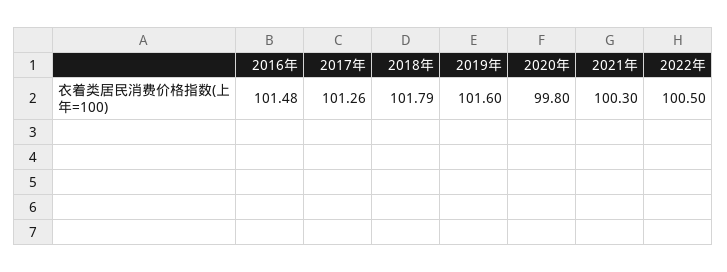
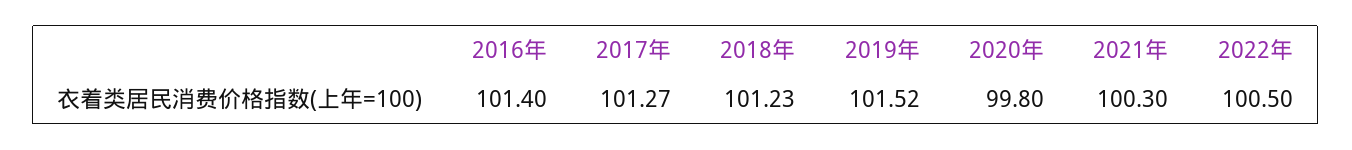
  {
-   "2016年": 101.48,
+   "2016年": 101.4,
-   "2017年": 101.26,
+   "2017年": 101.27,
-   "2018年": 101.79,
+   "2018年": 101.23,
-   "2019年": 101.6,
+   "2019年": 101.52,
    "2020年": 99.8,
    "2021年": 100.3,
    "2022年": 100.5
  }

